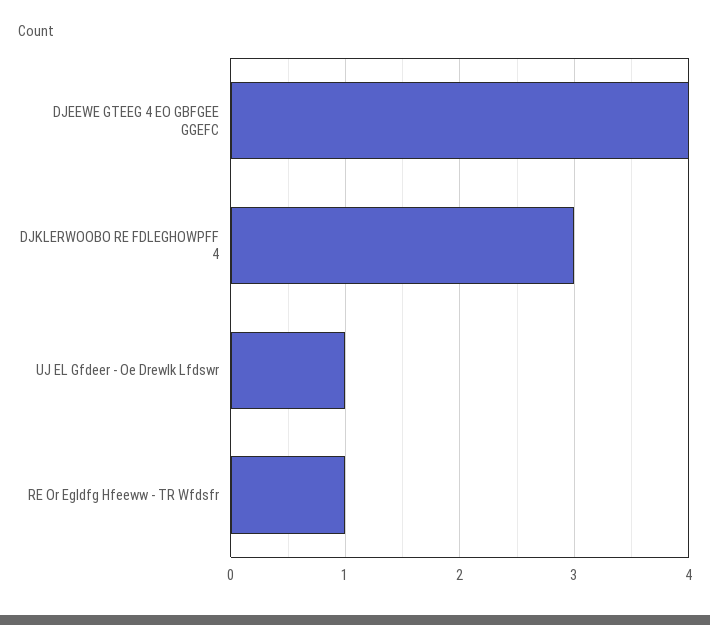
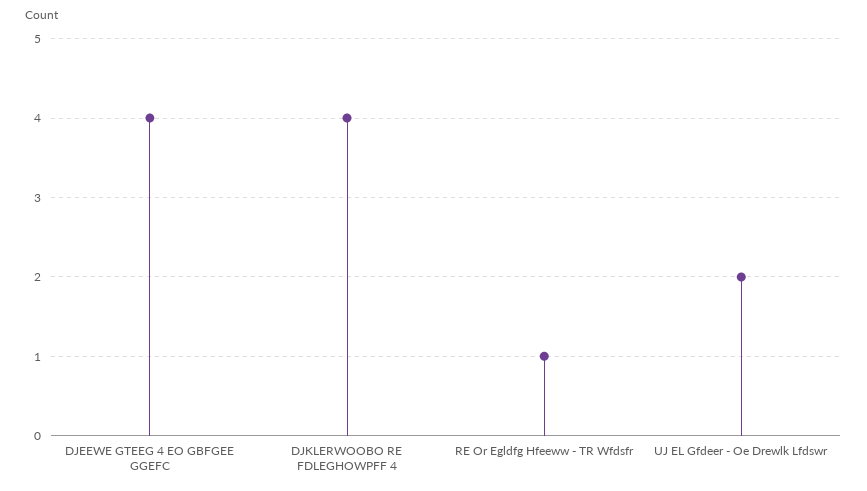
  {
    "DJEEWE GTEEG 4 EO GBFGEE GGEFC": 4,
-   "DJKLERWOOBO RE FDLEGHOWPFF 4": 3,
+   "DJKLERWOOBO RE FDLEGHOWPFF 4": 4,
-   "UJ EL Gfdeer - Oe Drewlk Lfdswr": 1,
+   "UJ EL Gfdeer - Oe Drewlk Lfdswr": 2,
    "RE Or Egldfg Hfeeww - TR Wfdsfr": 1
  }

